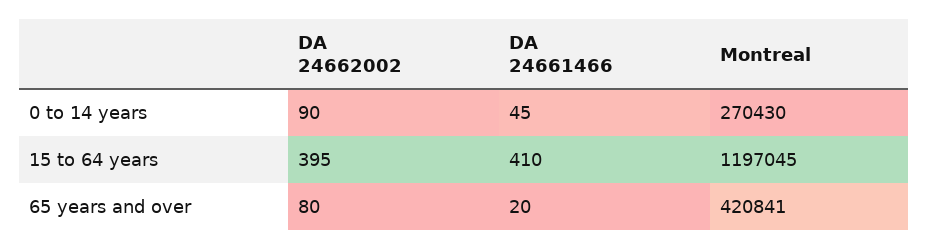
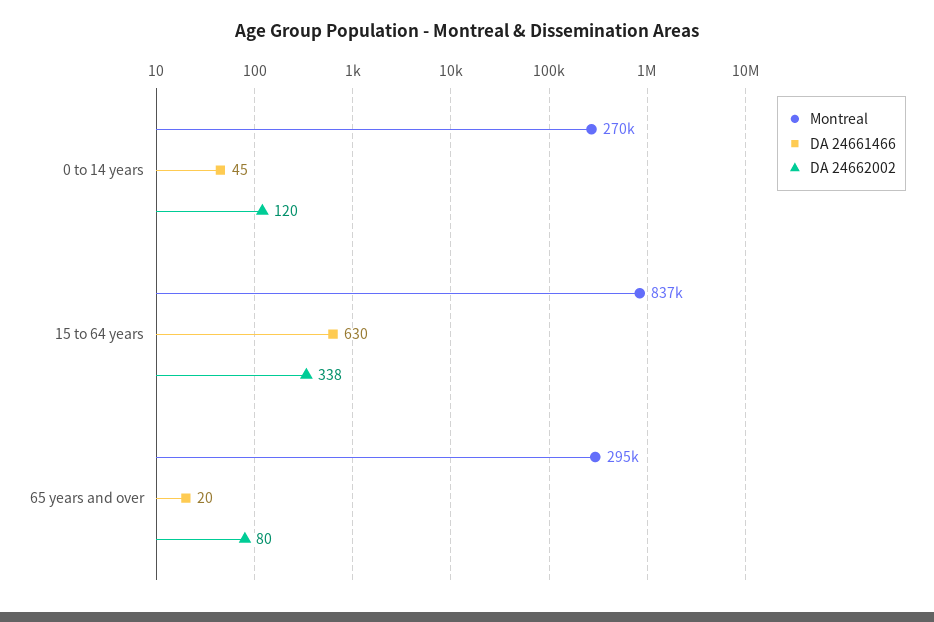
  {
    "DA 24662002": {
-     "0 to 14 years": 90,
+     "0 to 14 years": 120,
-     "15 to 64 years": 395,
+     "15 to 64 years": 338,
      "65 years and over": 80
    },
    "DA 24661466": {
      "0 to 14 years": 45,
-     "15 to 64 years": 410,
+     "15 to 64 years": 630,
      "65 years and over": 20
    },
    "Montreal": {
      "0 to 14 years": 270430,
-     "15 to 64 years": 1197045,
+     "15 to 64 years": 837000,
-     "65 years and over": 420841
+     "65 years and over": 295000
    }
  }

